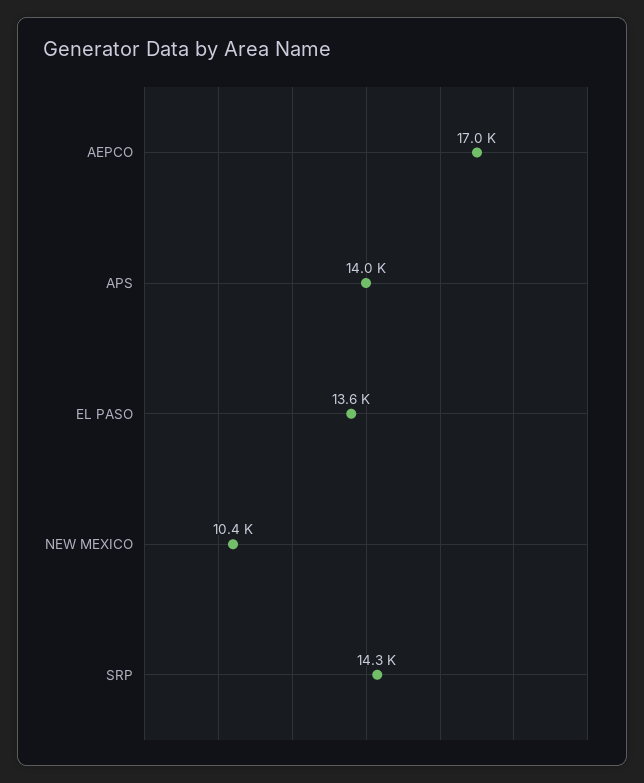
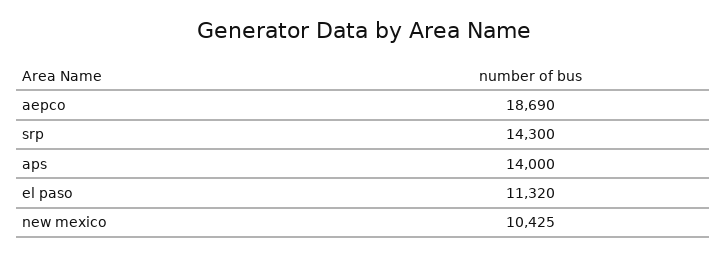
  {
-   "AEPCO": 17000,
+   "AEPCO": 18690,
    "APS": 14000,
-   "EL PASO": 13600,
+   "EL PASO": 11320,
    "NEW MEXICO": 10425,
    "SRP": 14300
  }

